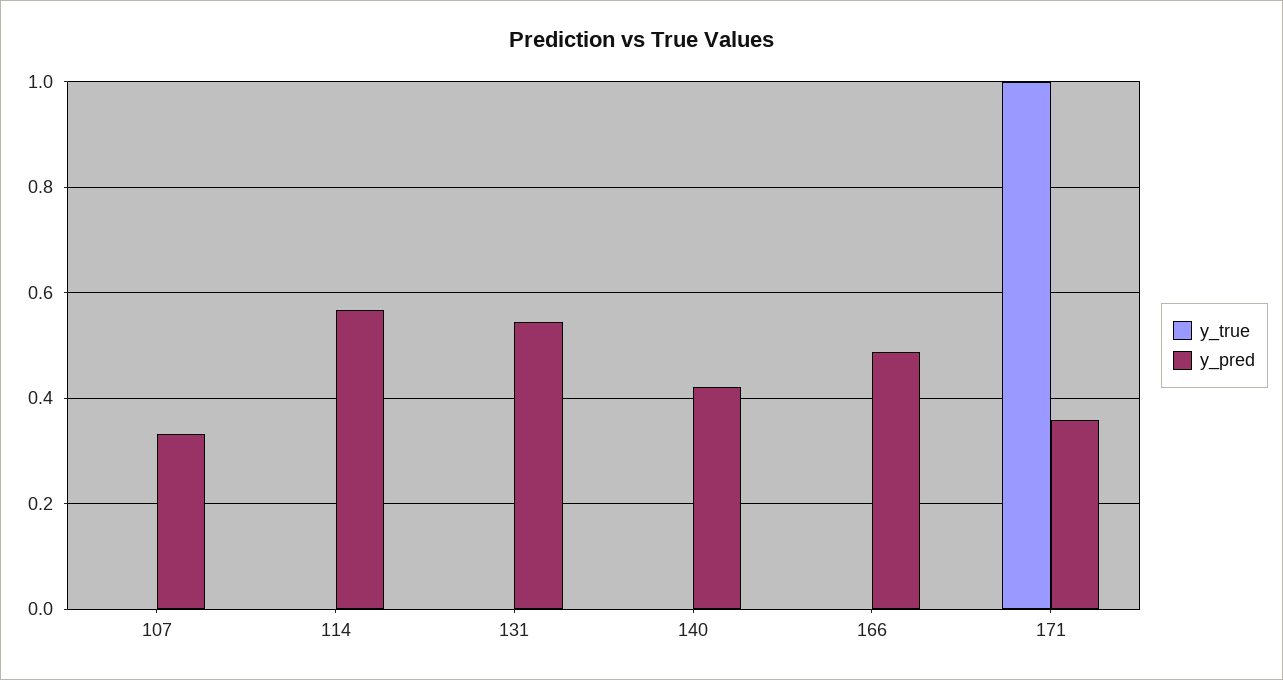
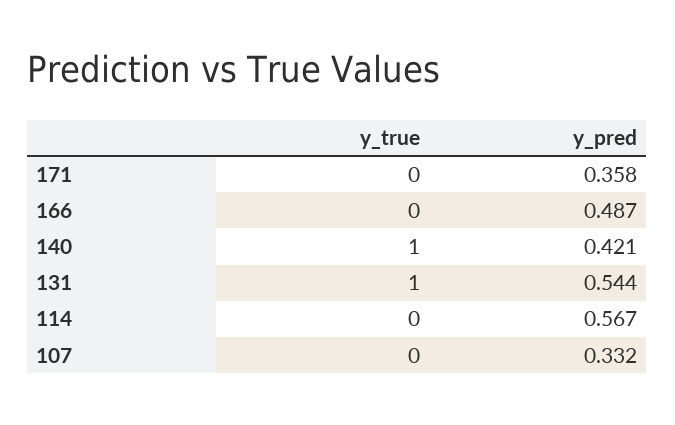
  {
    "y_true": {
      "107": 0,
      "114": 0,
-     "131": 0,
+     "131": 1,
-     "140": 0,
+     "140": 1,
      "166": 0,
-     "171": 1
+     "171": 0
    },
    "y_pred": {
      "107": 0.332,
      "114": 0.567,
      "131": 0.544,
      "140": 0.421,
      "166": 0.487,
      "171": 0.358
    }
  }

